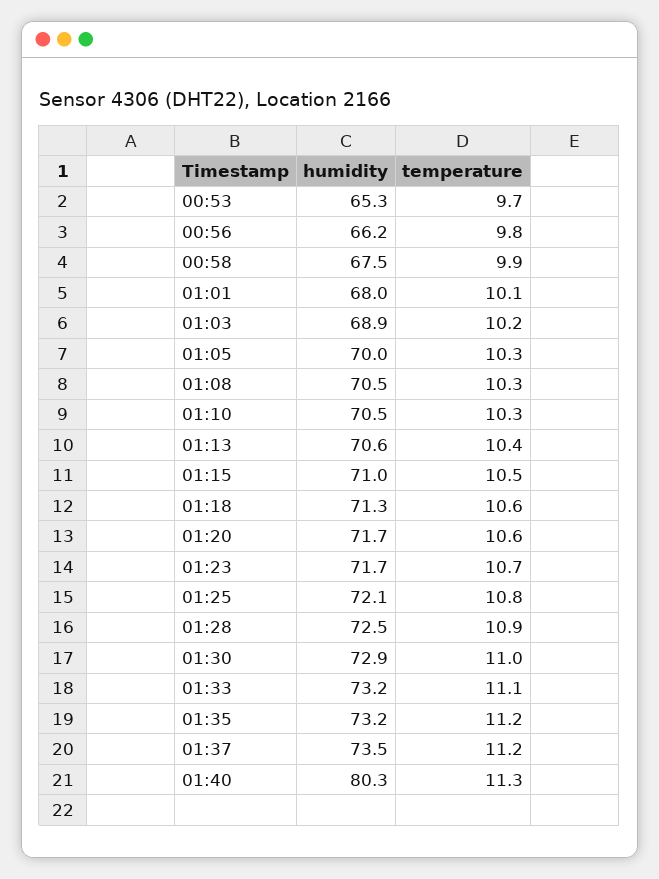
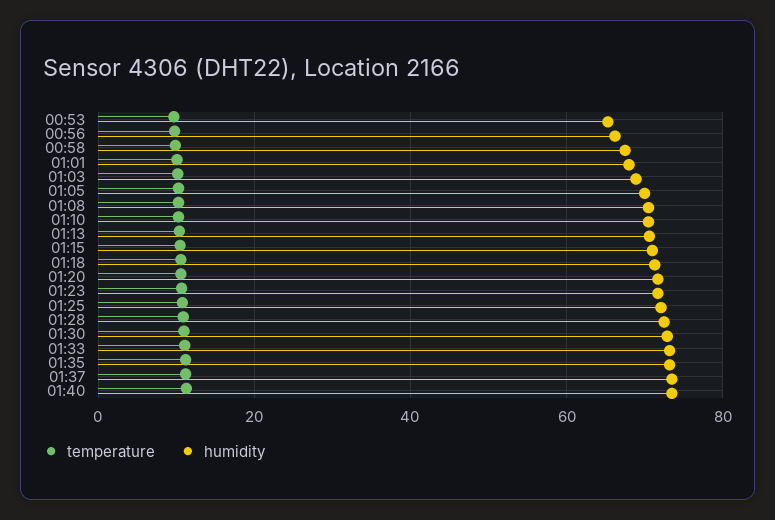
  {
    "humidity": {
      "00:53": 65.3,
      "00:56": 66.2,
      "00:58": 67.5,
      "01:01": 68,
      "01:03": 68.9,
      "01:05": 70,
      "01:08": 70.5,
      "01:10": 70.5,
      "01:13": 70.6,
      "01:15": 71,
      "01:18": 71.3,
      "01:20": 71.7,
      "01:23": 71.7,
      "01:25": 72.1,
      "01:28": 72.5,
      "01:30": 72.9,
      "01:33": 73.2,
      "01:35": 73.2,
      "01:37": 73.5,
-     "01:40": 80.3
+     "01:40": 74
    },
    "temperature": {
      "00:53": 9.7,
      "00:56": 9.8,
      "00:58": 9.9,
      "01:01": 10.1,
      "01:03": 10.2,
      "01:05": 10.3,
      "01:08": 10.3,
      "01:10": 10.3,
      "01:13": 10.4,
      "01:15": 10.5,
      "01:18": 10.6,
      "01:20": 10.6,
      "01:23": 10.7,
      "01:25": 10.8,
      "01:28": 10.9,
      "01:30": 11,
      "01:33": 11.1,
      "01:35": 11.2,
      "01:37": 11.2,
      "01:40": 11.3
    }
  }

